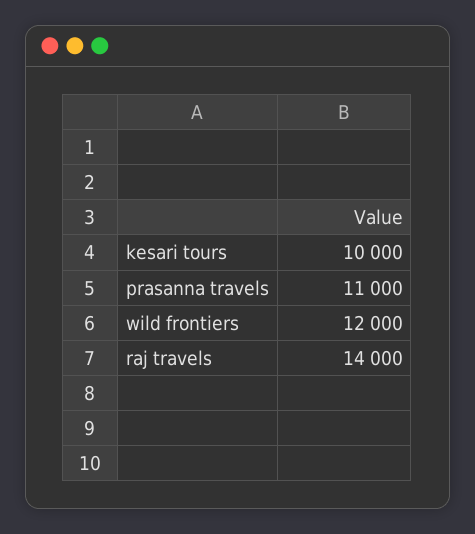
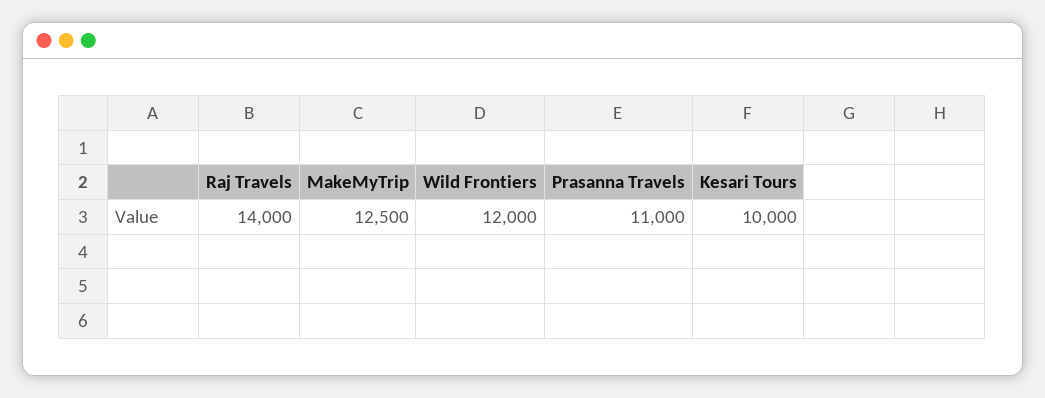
  {
    "kesari tours": 10000,
    "prasanna travels": 11000,
    "wild frontiers": 12000,
-   "raj travels": 14000
+   "raj travels": 14000,
+   "MakeMyTrip": 12500
  }

